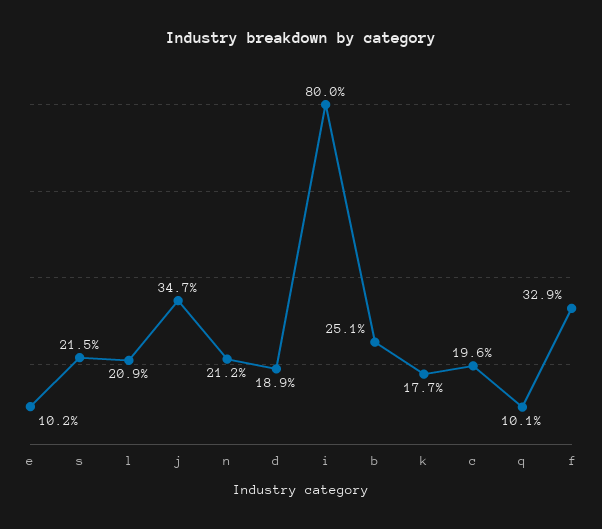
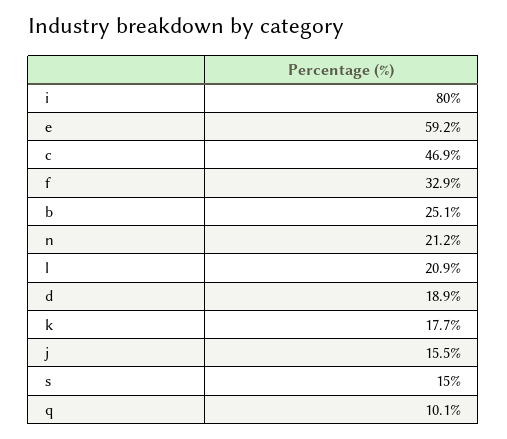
  {
-   "e": 10.2,
+   "e": 59.2,
-   "s": 21.5,
+   "s": 15,
    "l": 20.9,
-   "j": 34.7,
+   "j": 15.5,
    "n": 21.2,
    "d": 18.9,
    "i": 80,
    "b": 25.1,
    "k": 17.7,
-   "c": 19.6,
+   "c": 46.9,
    "q": 10.1,
    "f": 32.9
  }

